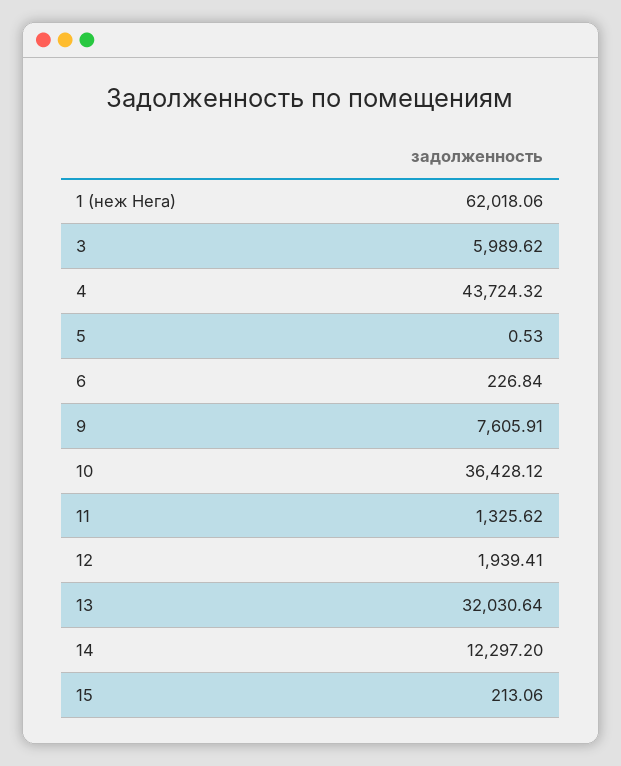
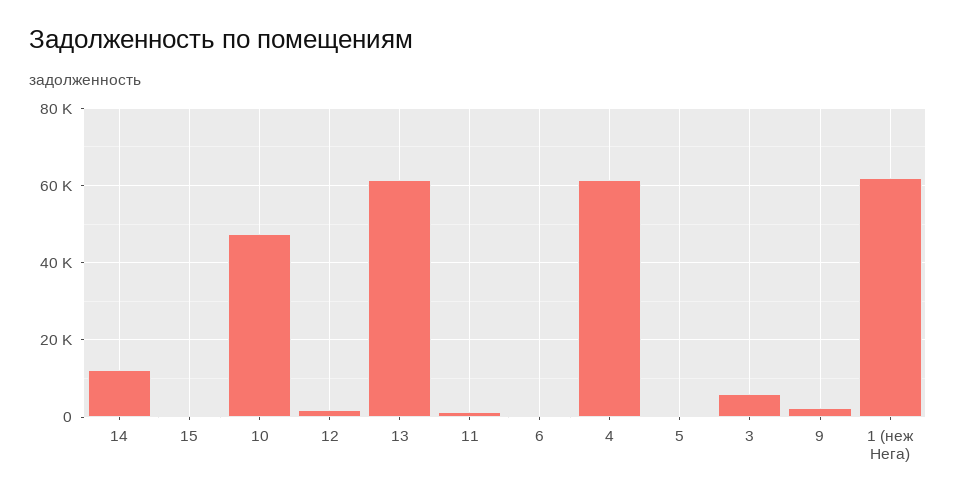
  {
    "1 (неж Нега)": 62018.06,
    "3": 5989.62,
-   "4": 43724.32,
+   "4": 62000,
    "5": 0.53,
    "6": 226.84,
-   "9": 7605.91,
+   "9": 2000,
-   "10": 36428.12,
+   "10": 48000,
    "11": 1325.62,
    "12": 1939.41,
-   "13": 32030.64,
+   "13": 62000,
    "14": 12297.2,
    "15": 213.06
  }

